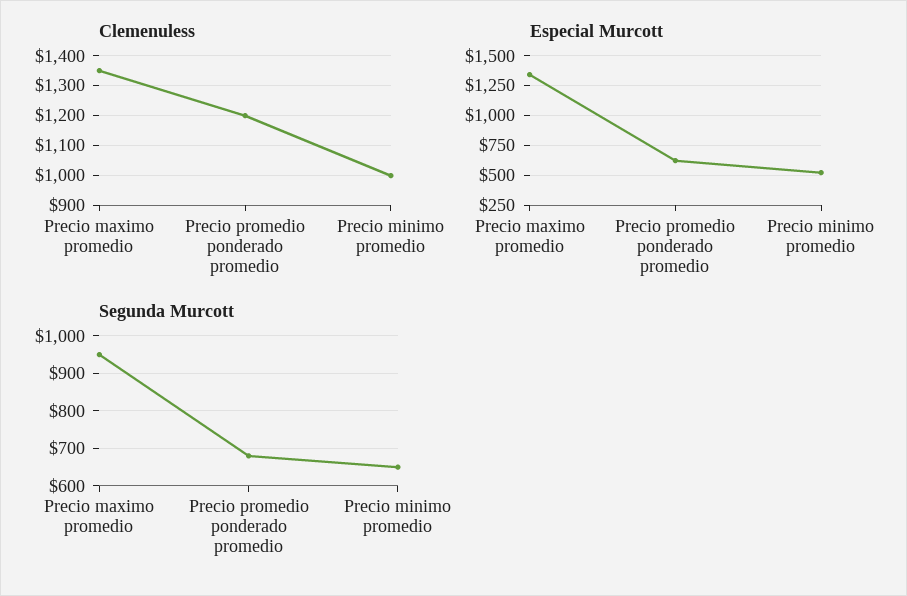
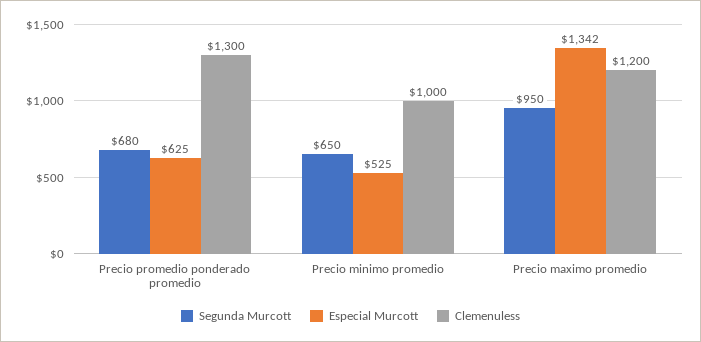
  {
    "Clemenuless": {
-     "Precio maximo promedio": 1350,
+     "Precio maximo promedio": 1200,
-     "Precio promedio ponderado promedio": 1200,
+     "Precio promedio ponderado promedio": 1300,
      "Precio minimo promedio": 1000
    },
    "Especial Murcott": {
      "Precio maximo promedio": 1342,
      "Precio promedio ponderado promedio": 625,
      "Precio minimo promedio": 525
    },
    "Segunda Murcott": {
      "Precio maximo promedio": 950,
      "Precio promedio ponderado promedio": 680,
      "Precio minimo promedio": 650
    }
  }

